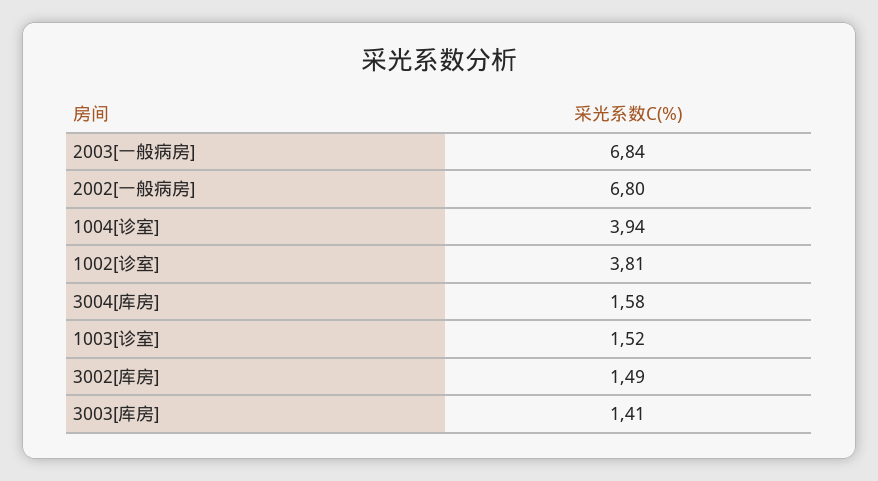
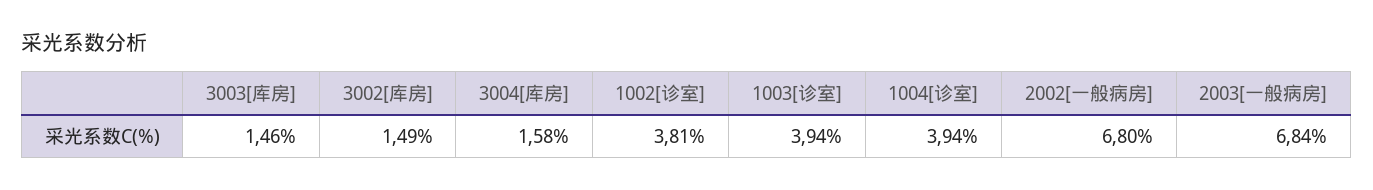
  {
    "2003[一般病房]": 6.84,
    "2002[一般病房]": 6.8,
    "1004[诊室]": 3.94,
    "1002[诊室]": 3.81,
    "3004[库房]": 1.58,
-   "1003[诊室]": 1.52,
+   "1003[诊室]": 3.94,
    "3002[库房]": 1.49,
-   "3003[库房]": 1.41
+   "3003[库房]": 1.46
  }

